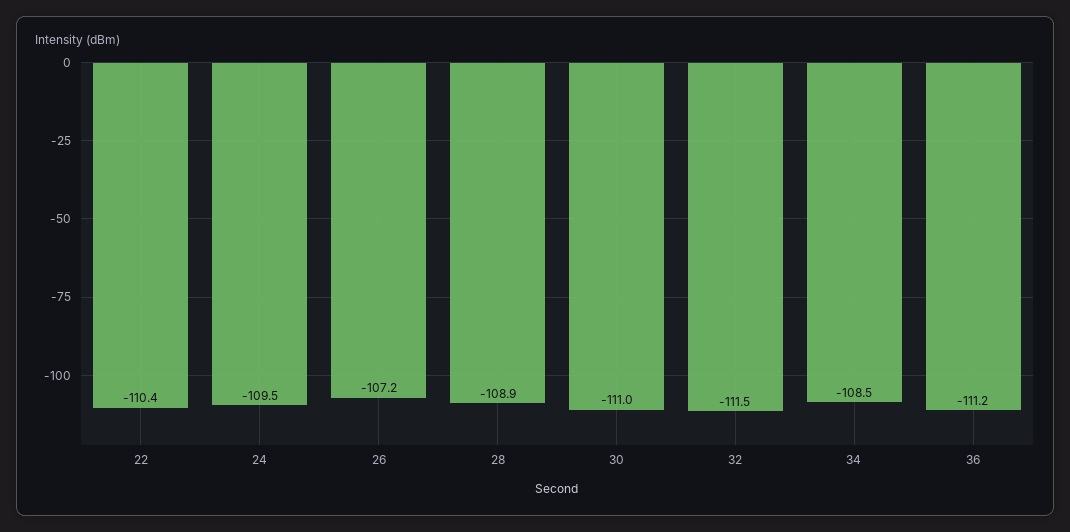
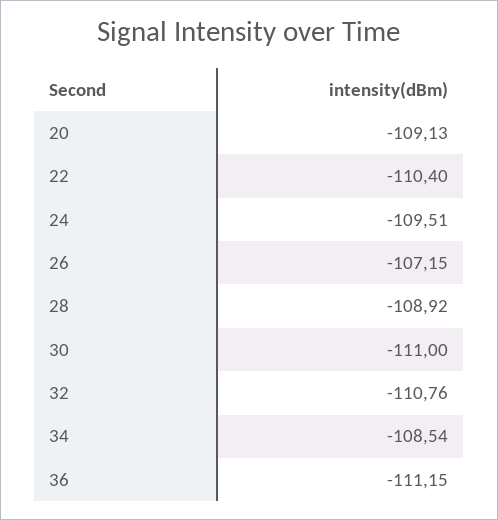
  {
    "22": -110.4,
    "24": -109.51,
    "26": -107.15,
    "28": -108.92,
    "30": -111,
-   "32": -111.5,
+   "32": -110.76,
    "34": -108.54,
-   "36": -111.15
+   "36": -111.15,
+   "20": -109.13
  }

